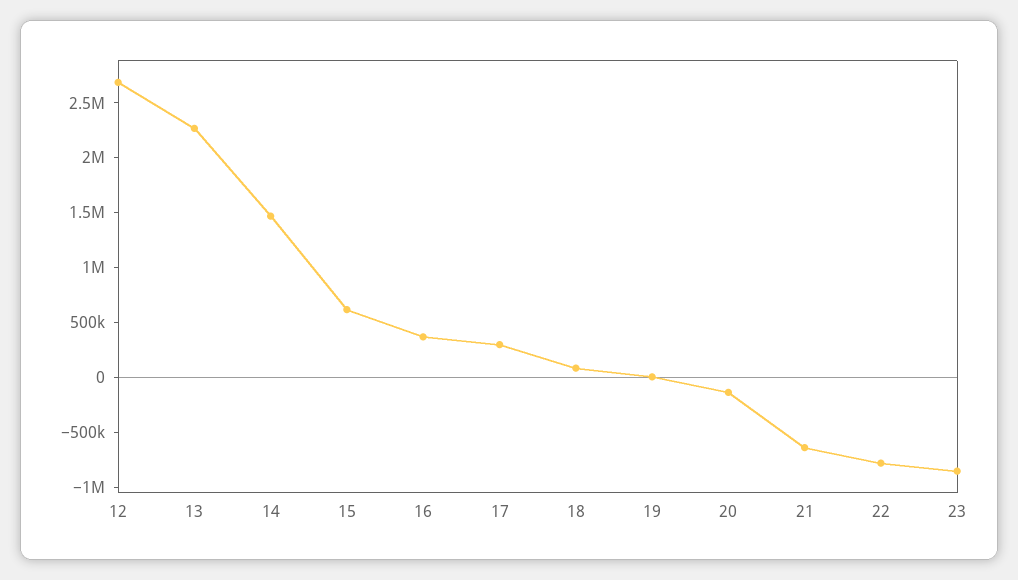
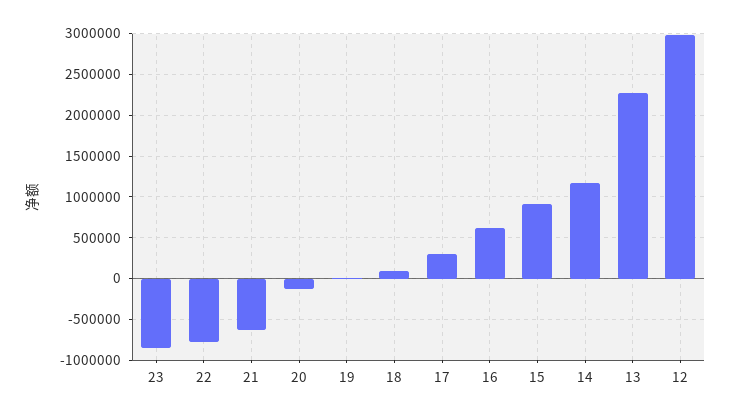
  {
-   "12": 2700000,
+   "12": 3000000,
    "13": 2300000,
-   "14": 1500000,
+   "14": 1200000,
-   "15": 600000,
+   "15": 900000,
-   "16": 400000,
+   "16": 600000,
    "17": 300000,
    "18": 100000,
    "19": 0,
    "20": -100000,
    "21": -600000,
    "22": -800000,
    "23": -800000
  }

